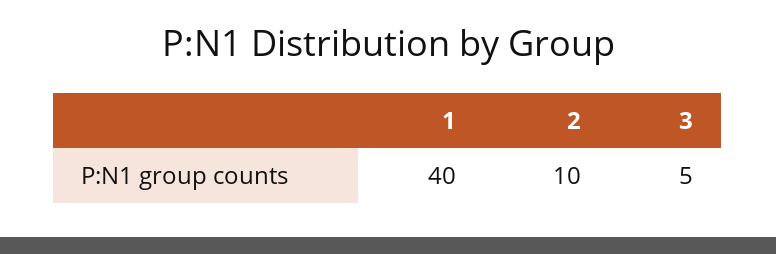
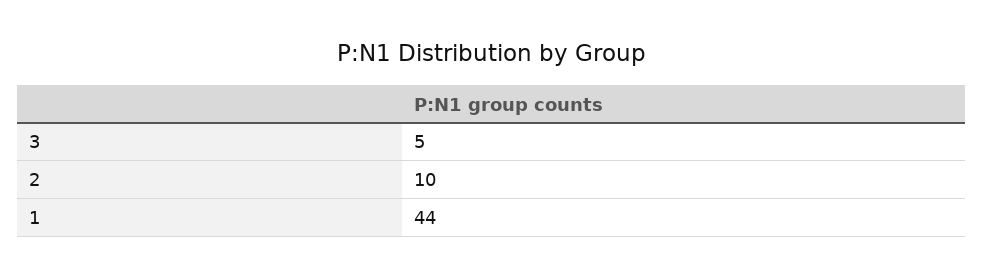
  {
-   "1": 40,
+   "1": 44,
    "2": 10,
    "3": 5
  }

